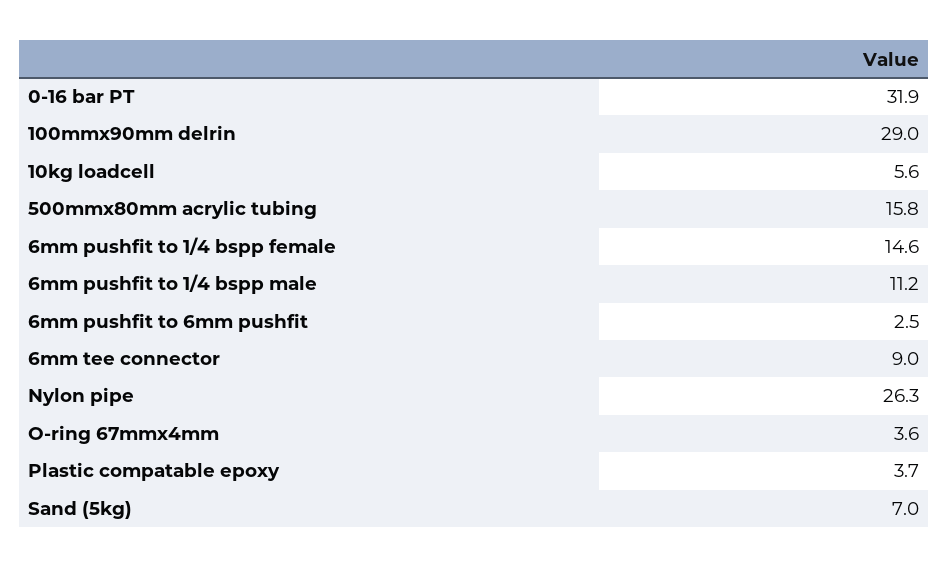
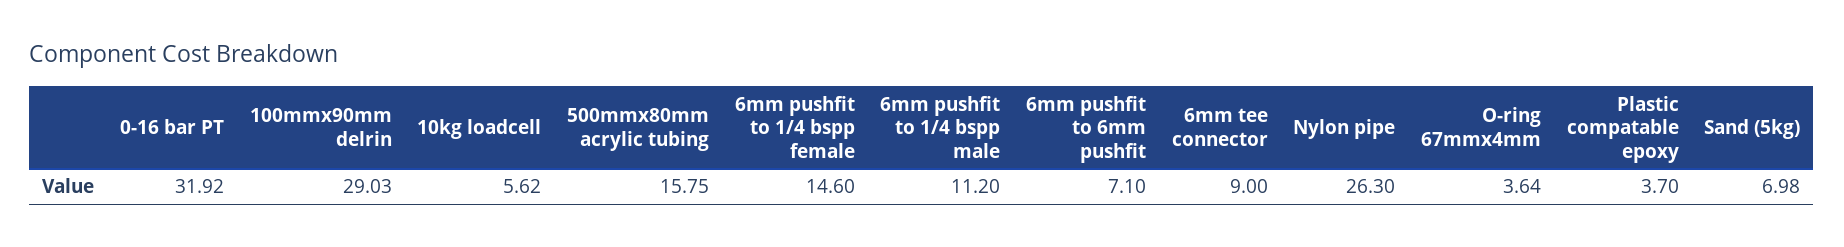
  {
    "0-16 bar PT": 31.92,
    "100mmx90mm delrin": 29.03,
    "10kg loadcell": 5.62,
    "500mmx80mm acrylic tubing": 15.75,
    "6mm pushfit to 1/4 bspp female": 14.6,
    "6mm pushfit to 1/4 bspp male": 11.2,
-   "6mm pushfit to 6mm pushfit": 2.5,
+   "6mm pushfit to 6mm pushfit": 7.1,
    "6mm tee connector": 9,
    "Nylon pipe": 26.3,
    "O-ring 67mmx4mm": 3.64,
    "Plastic compatable epoxy": 3.7,
    "Sand (5kg)": 6.98
  }

